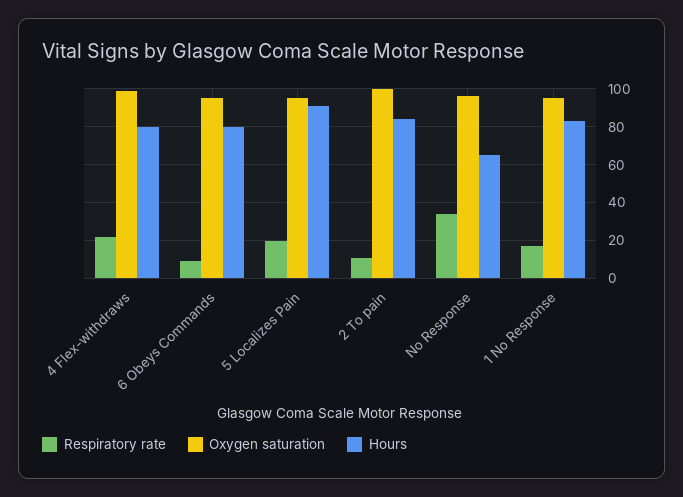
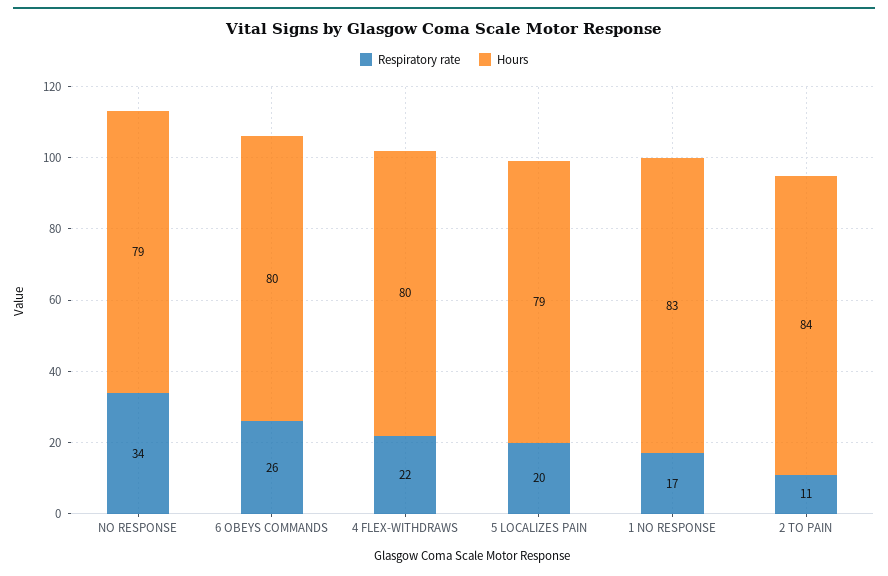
  {
    "Respiratory rate": {
      "4 Flex-withdraws": 22,
-     "6 Obeys Commands": 10,
+     "6 Obeys Commands": 26,
      "5 Localizes Pain": 20,
      "2 To pain": 11,
      "No Response": 34,
      "1 No Response": 17
    },
-   "Oxygen saturation": {
-     "4 Flex-withdraws": 100,
-     "6 Obeys Commands": 95,
-     "5 Localizes Pain": 95,
-     "2 To pain": 100,
-     "No Response": 95,
-     "1 No Response": 95
-   },
    "Hours": {
      "4 Flex-withdraws": 80,
      "6 Obeys Commands": 80,
-     "5 Localizes Pain": 90,
+     "5 Localizes Pain": 79,
      "2 To pain": 84,
-     "No Response": 65,
+     "No Response": 79,
      "1 No Response": 83
    }
  }

